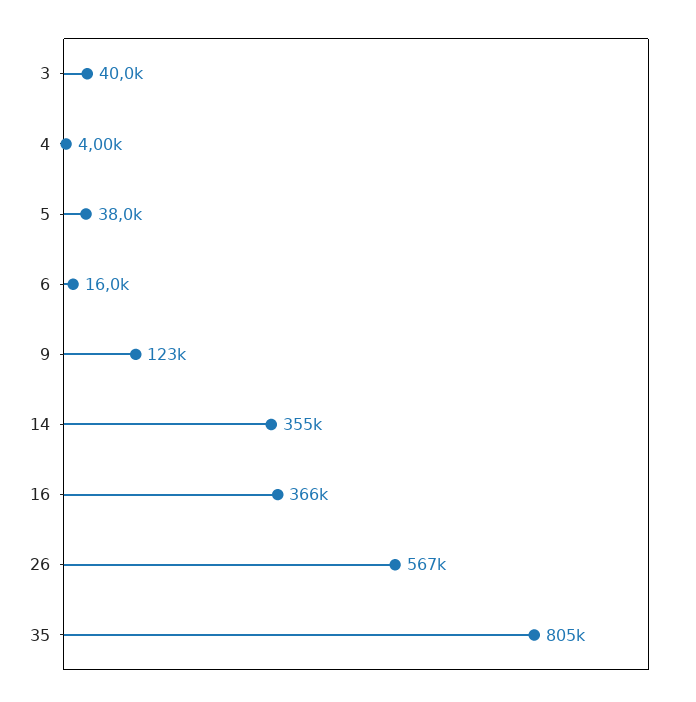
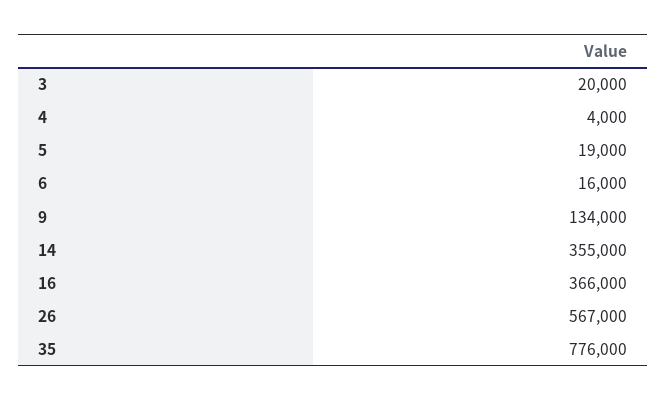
  {
-   "3": 40000,
+   "3": 20000,
    "4": 4000,
-   "5": 38000,
+   "5": 19000,
    "6": 16000,
-   "9": 123000,
+   "9": 134000,
    "14": 355000,
    "16": 366000,
    "26": 567000,
-   "35": 805000
+   "35": 776000
  }

